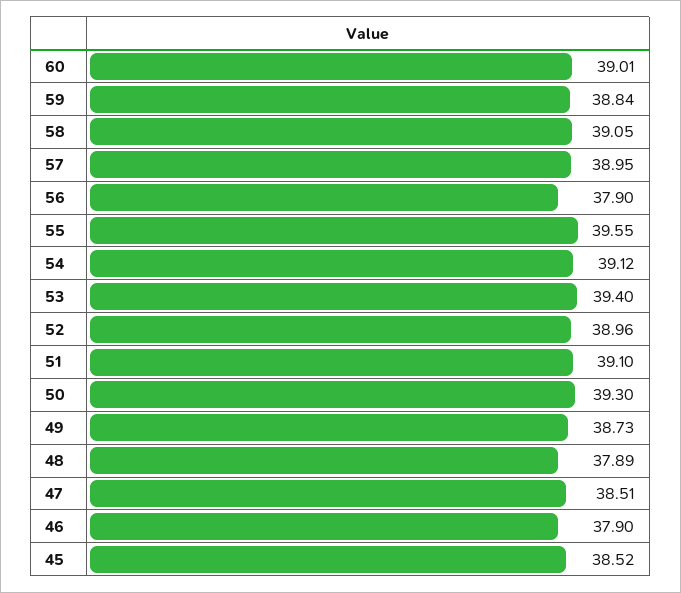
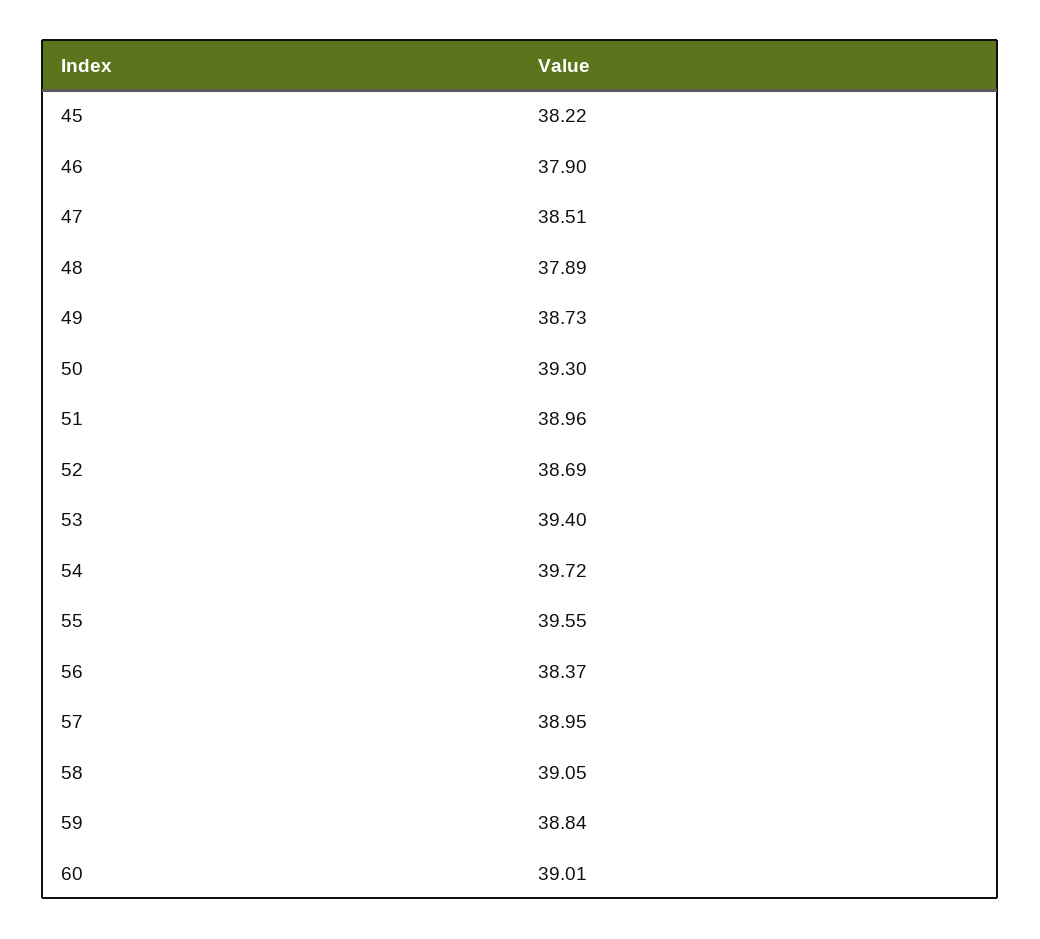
  {
    "60": 39.01,
    "59": 38.84,
    "58": 39.05,
    "57": 38.95,
-   "56": 37.9,
+   "56": 38.37,
    "55": 39.55,
-   "54": 39.12,
+   "54": 39.72,
    "53": 39.4,
-   "52": 38.96,
+   "52": 38.69,
-   "51": 39.1,
+   "51": 38.96,
    "50": 39.3,
    "49": 38.73,
    "48": 37.89,
    "47": 38.51,
    "46": 37.9,
-   "45": 38.52
+   "45": 38.22
  }

